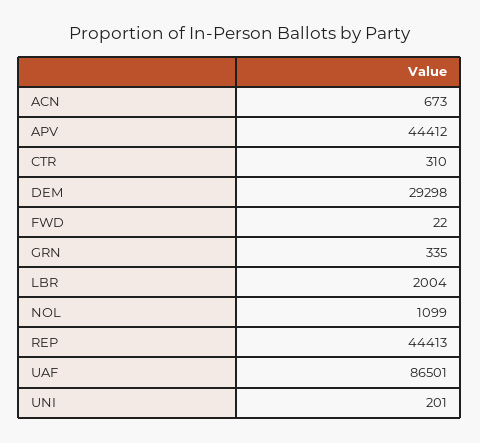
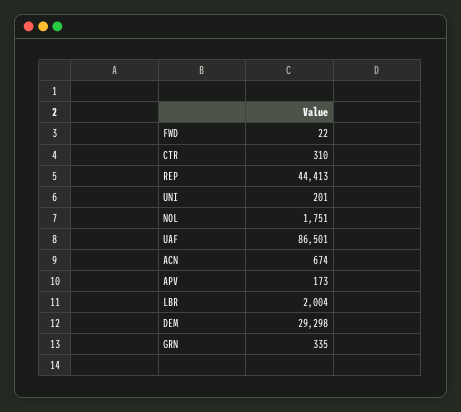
  {
-   "ACN": 673,
+   "ACN": 674,
-   "APV": 44412,
+   "APV": 173,
    "CTR": 310,
    "DEM": 29298,
    "FWD": 22,
    "GRN": 335,
    "LBR": 2004,
-   "NOL": 1099,
+   "NOL": 1751,
    "REP": 44413,
    "UAF": 86501,
    "UNI": 201
  }

